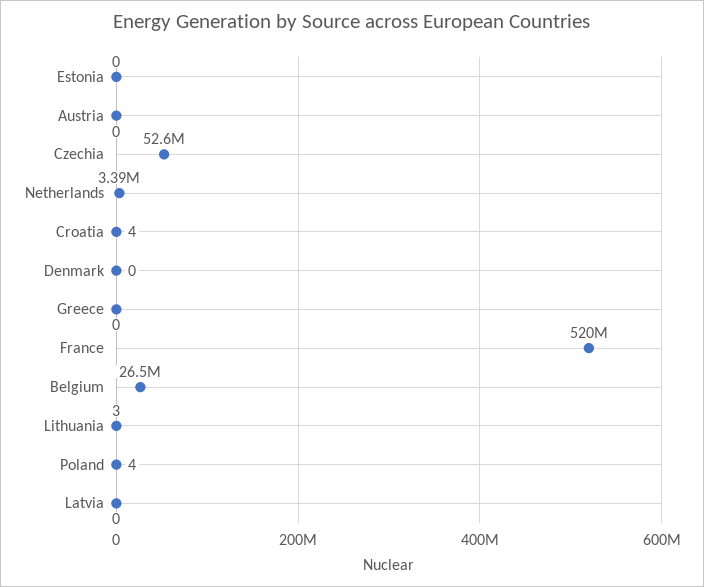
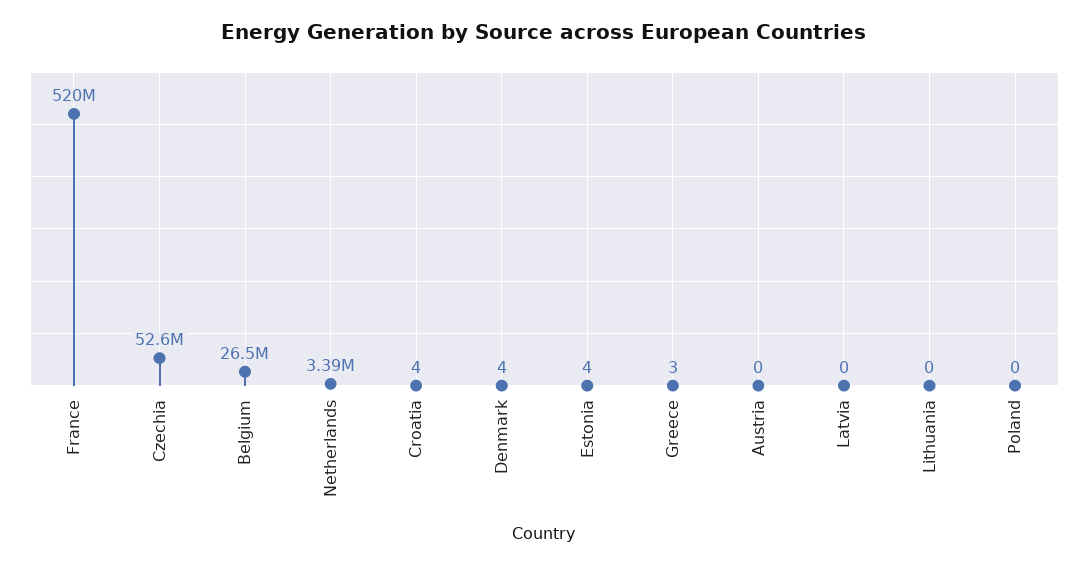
  {
-   "Estonia": 0,
+   "Estonia": 4,
    "Austria": 0,
    "Czechia": 52600000,
    "Netherlands": 3390000,
    "Croatia": 4,
-   "Denmark": 0,
+   "Denmark": 4,
-   "Greece": 0,
+   "Greece": 3,
    "France": 520000000,
    "Belgium": 26500000,
-   "Lithuania": 3,
+   "Lithuania": 0,
-   "Poland": 4,
+   "Poland": 0,
    "Latvia": 0
  }

